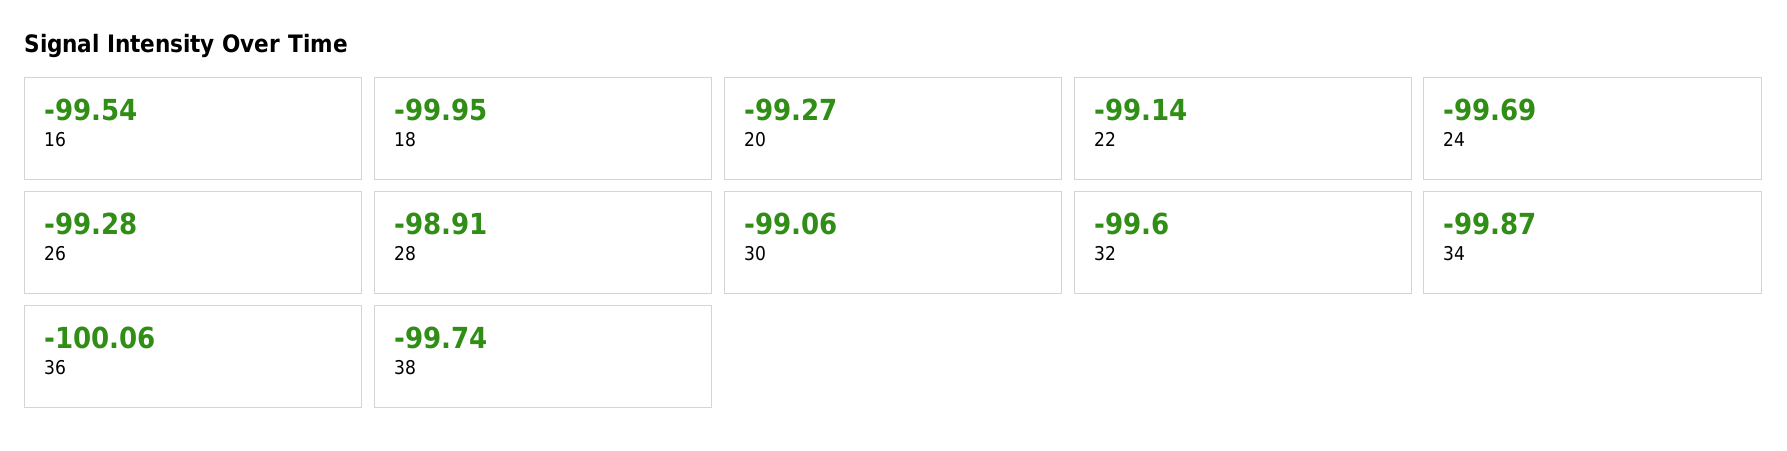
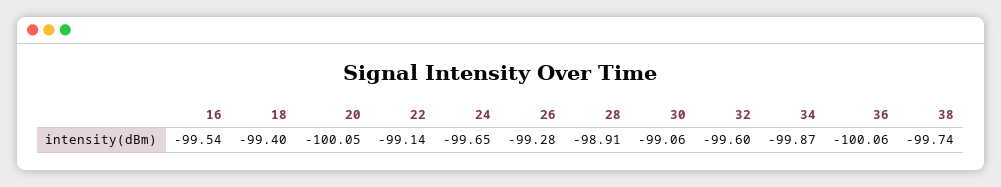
  {
    "16": -99.54,
-   "18": -99.95,
+   "18": -99.4,
-   "20": -99.27,
+   "20": -100.05,
    "22": -99.14,
-   "24": -99.69,
+   "24": -99.65,
    "26": -99.28,
    "28": -98.91,
    "30": -99.06,
    "32": -99.6,
    "34": -99.87,
    "36": -100.06,
    "38": -99.74
  }

